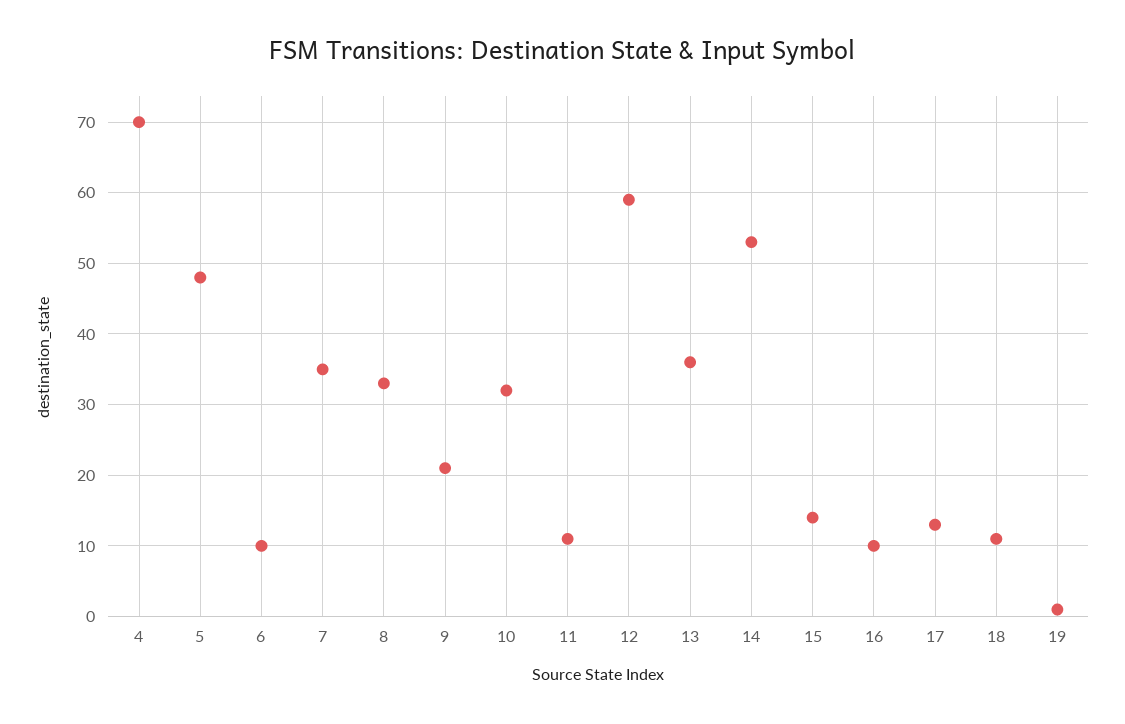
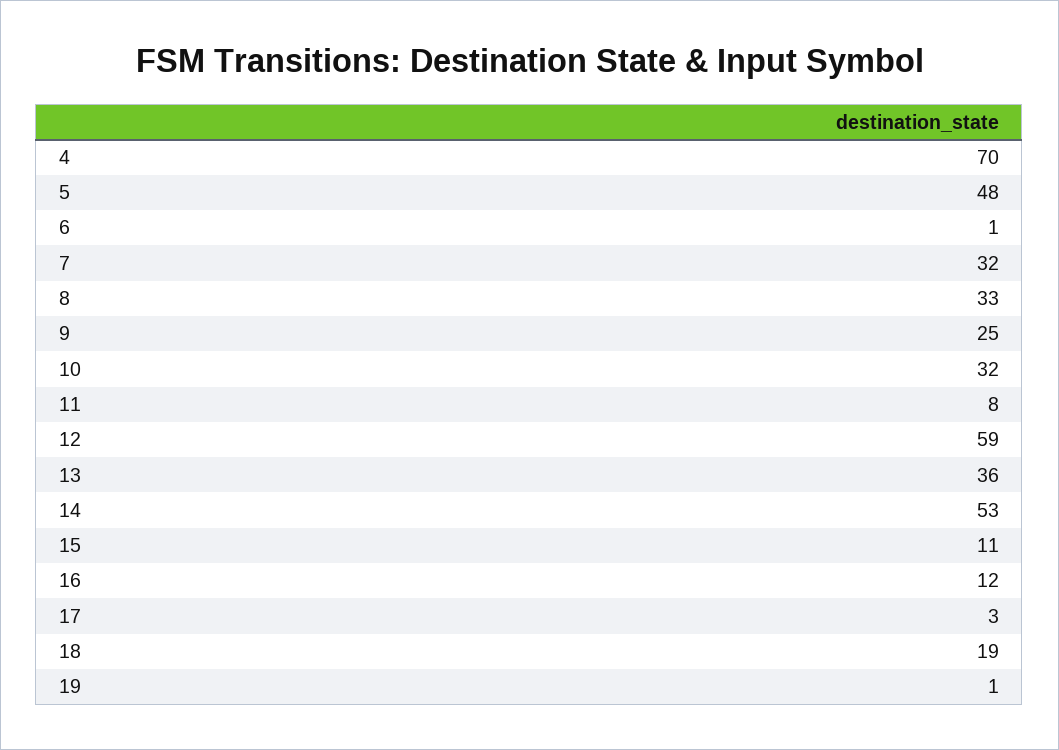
  {
    "4": 70,
    "5": 48,
-   "6": 10,
+   "6": 1,
-   "7": 35,
+   "7": 32,
    "8": 33,
-   "9": 21,
+   "9": 25,
    "10": 32,
-   "11": 11,
+   "11": 8,
    "12": 59,
    "13": 36,
    "14": 53,
-   "15": 14,
+   "15": 11,
-   "16": 10,
+   "16": 12,
-   "17": 13,
+   "17": 3,
-   "18": 11,
+   "18": 19,
    "19": 1
  }

